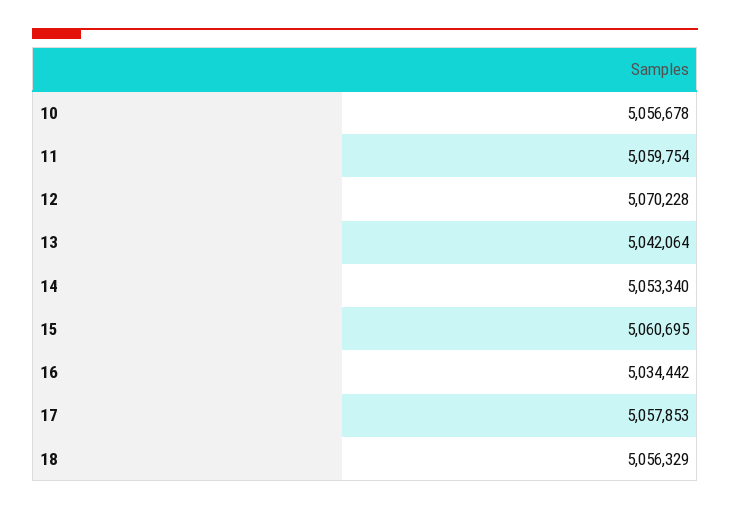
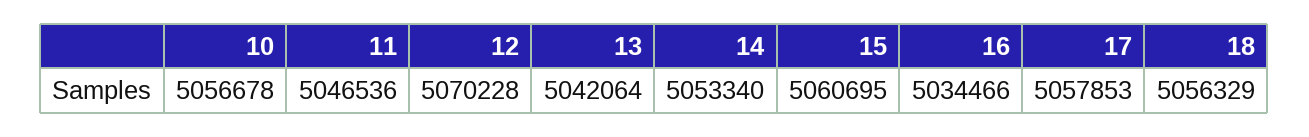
  {
    "10": 5056678,
-   "11": 5059754,
+   "11": 5046536,
    "12": 5070228,
    "13": 5042064,
    "14": 5053340,
    "15": 5060695,
-   "16": 5034442,
+   "16": 5034466,
    "17": 5057853,
    "18": 5056329
  }

